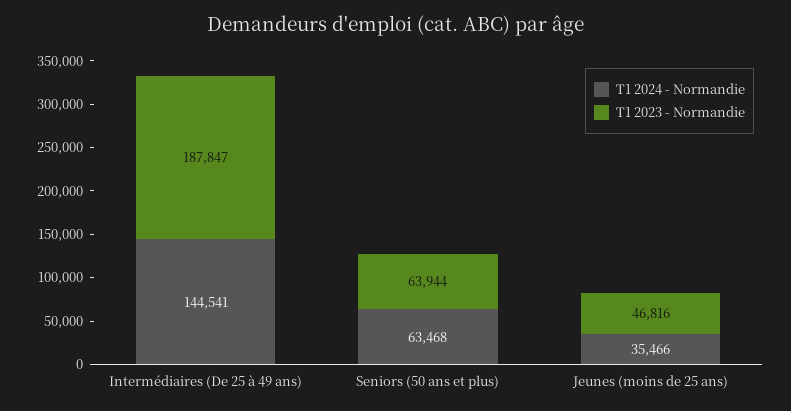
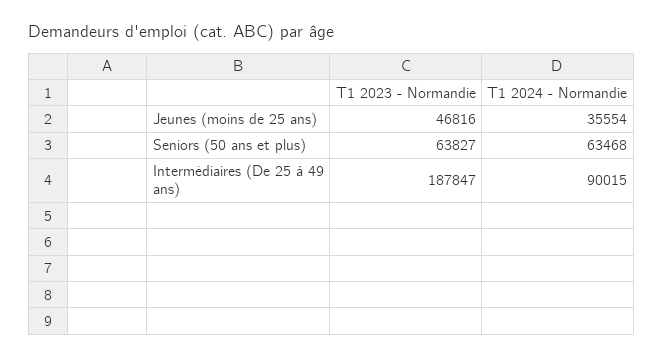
  {
    "T1 2024 - Normandie": {
-     "Intermédiaires (De 25 à 49 ans)": 144541,
+     "Intermédiaires (De 25 à 49 ans)": 90015,
      "Seniors (50 ans et plus)": 63468,
-     "Jeunes (moins de 25 ans)": 35466
+     "Jeunes (moins de 25 ans)": 35554
    },
    "T1 2023 - Normandie": {
      "Intermédiaires (De 25 à 49 ans)": 187847,
-     "Seniors (50 ans et plus)": 63944,
+     "Seniors (50 ans et plus)": 63827,
      "Jeunes (moins de 25 ans)": 46816
    }
  }

